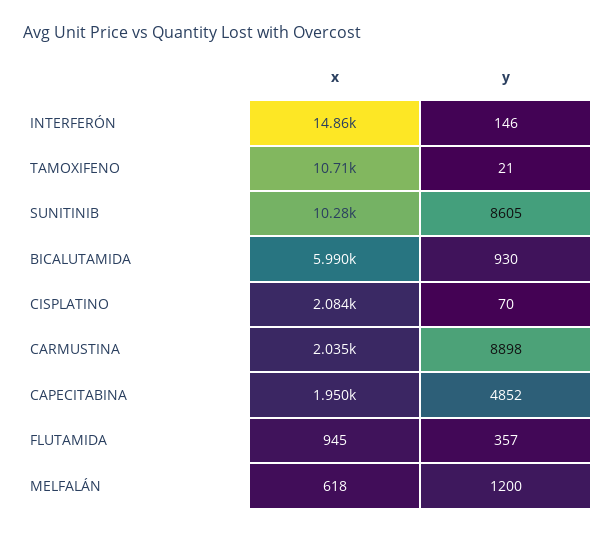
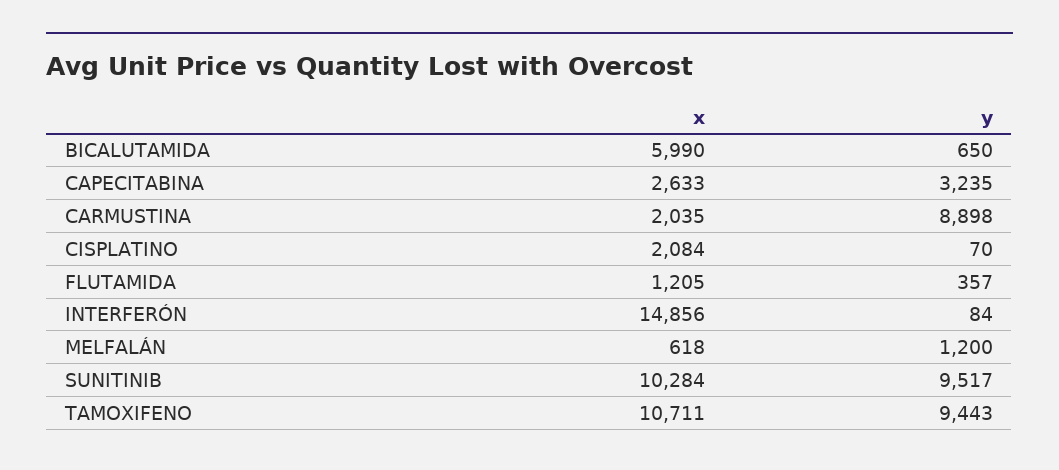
  {
    "x": {
      "INTERFERÓN": 14856,
      "TAMOXIFENO": 10711,
      "SUNITINIB": 10284,
      "BICALUTAMIDA": 5990,
      "CISPLATINO": 2084,
      "CARMUSTINA": 2035,
-     "CAPECITABINA": 1950,
+     "CAPECITABINA": 2633,
-     "FLUTAMIDA": 945,
+     "FLUTAMIDA": 1205,
      "MELFALÁN": 618
    },
    "y": {
-     "INTERFERÓN": 146,
+     "INTERFERÓN": 84,
-     "TAMOXIFENO": 21,
+     "TAMOXIFENO": 9443,
-     "SUNITINIB": 8605,
+     "SUNITINIB": 9517,
-     "BICALUTAMIDA": 930,
+     "BICALUTAMIDA": 650,
      "CISPLATINO": 70,
      "CARMUSTINA": 8898,
-     "CAPECITABINA": 4852,
+     "CAPECITABINA": 3235,
      "FLUTAMIDA": 357,
      "MELFALÁN": 1200
    }
  }

